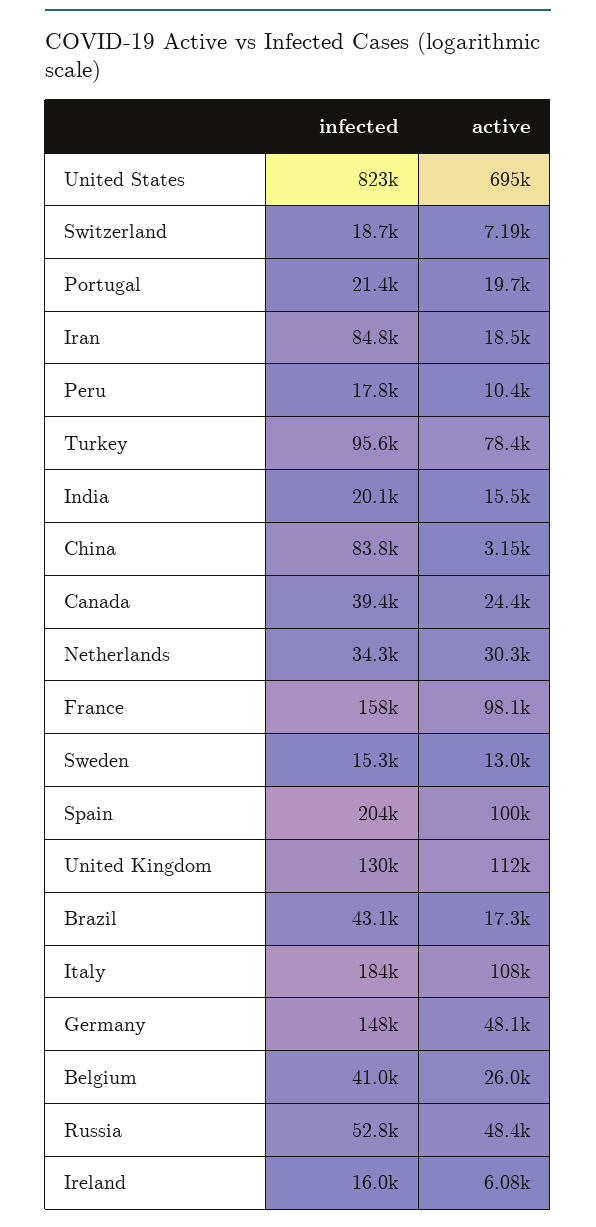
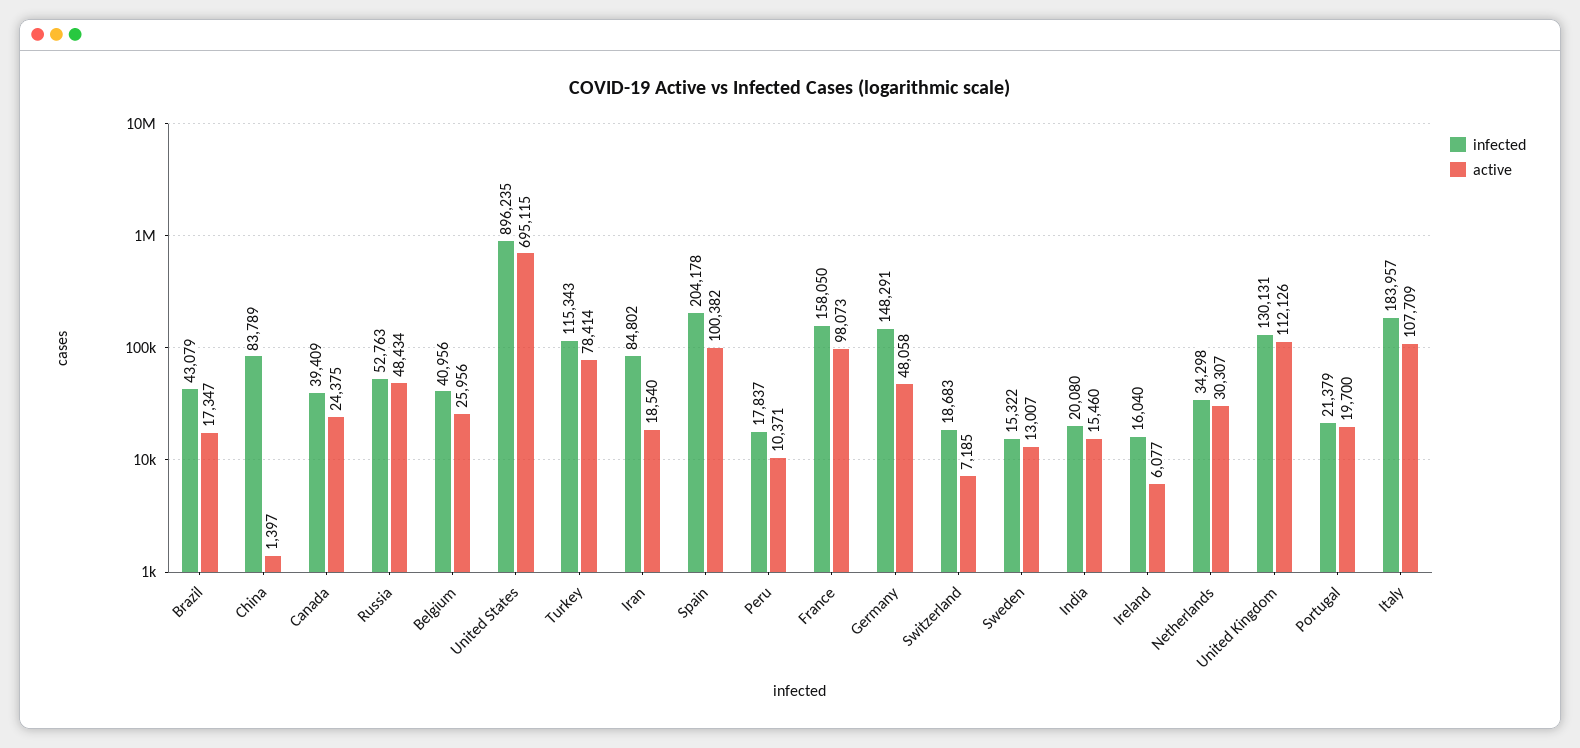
  {
    "infected": {
-     "United States": 823000,
+     "United States": 896235,
      "Switzerland": 18683,
      "Portugal": 21379,
      "Iran": 84802,
      "Peru": 17837,
-     "Turkey": 95600,
+     "Turkey": 115343,
      "India": 20080,
      "China": 83789,
      "Canada": 39409,
      "Netherlands": 34298,
      "France": 158050,
      "Sweden": 15322,
      "Spain": 204178,
      "United Kingdom": 130131,
      "Brazil": 43079,
      "Italy": 183957,
      "Germany": 148291,
      "Belgium": 40956,
      "Russia": 52763,
      "Ireland": 16040
    },
    "active": {
      "United States": 695115,
      "Switzerland": 7185,
      "Portugal": 19700,
      "Iran": 18540,
      "Peru": 10371,
      "Turkey": 78414,
      "India": 15460,
-     "China": 3150,
+     "China": 1397,
      "Canada": 24375,
      "Netherlands": 30307,
      "France": 98073,
      "Sweden": 13007,
      "Spain": 100382,
      "United Kingdom": 112126,
      "Brazil": 17347,
      "Italy": 107709,
      "Germany": 48058,
      "Belgium": 25956,
      "Russia": 48434,
      "Ireland": 6077
    }
  }

